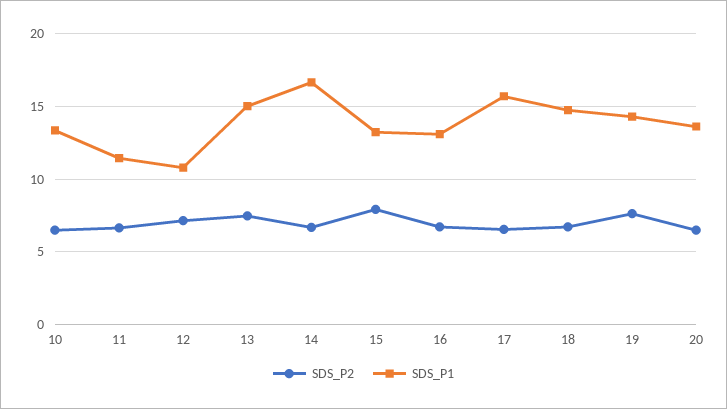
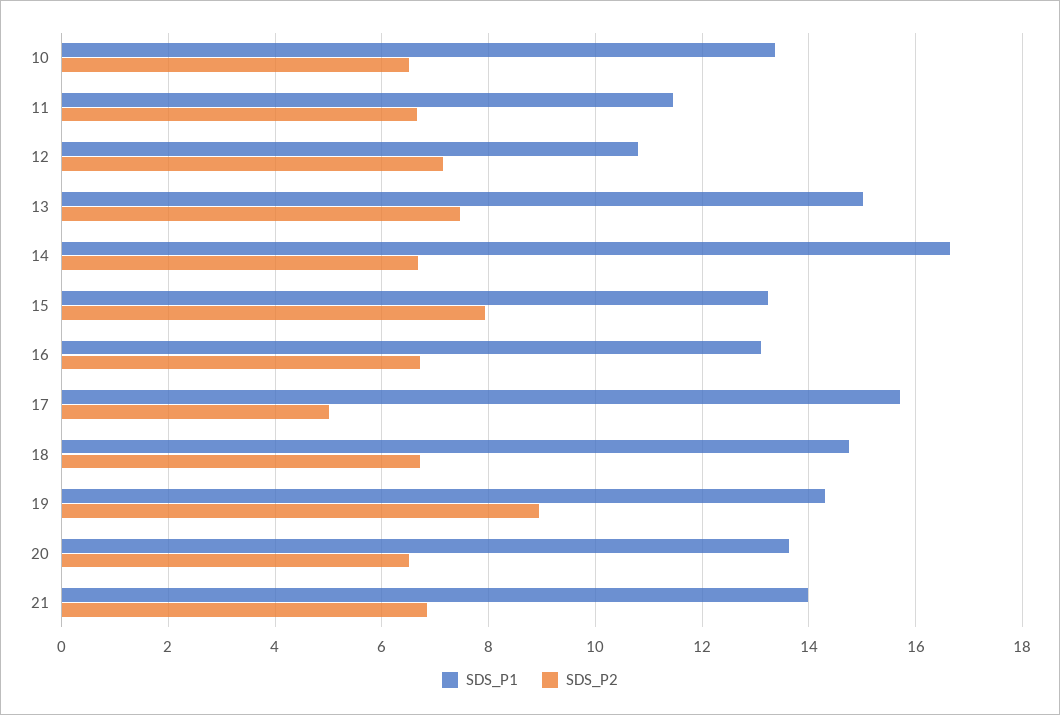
  {
    "SDS_P2": {
      "10": 6.6,
      "11": 6.6,
      "12": 7.2,
      "13": 7.4,
      "14": 6.6,
      "15": 8,
      "16": 6.8,
-     "17": 6.5,
+     "17": 5,
      "18": 6.8,
-     "19": 7.5,
+     "19": 9,
-     "20": 6.6
+     "20": 6.6,
+     "21": 6.8
    },
    "SDS_P1": {
      "10": 13.4,
      "11": 11.4,
      "12": 10.8,
      "13": 15,
      "14": 16.6,
      "15": 13.2,
      "16": 13.2,
      "17": 15.8,
      "18": 14.8,
      "19": 14.4,
-     "20": 13.6
+     "20": 13.6,
+     "21": 14
    }
  }

